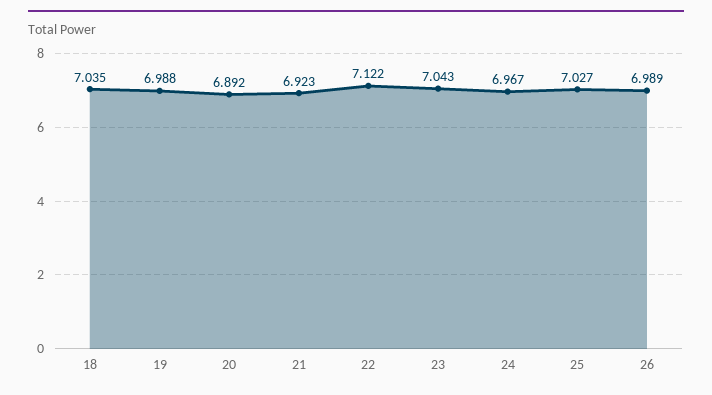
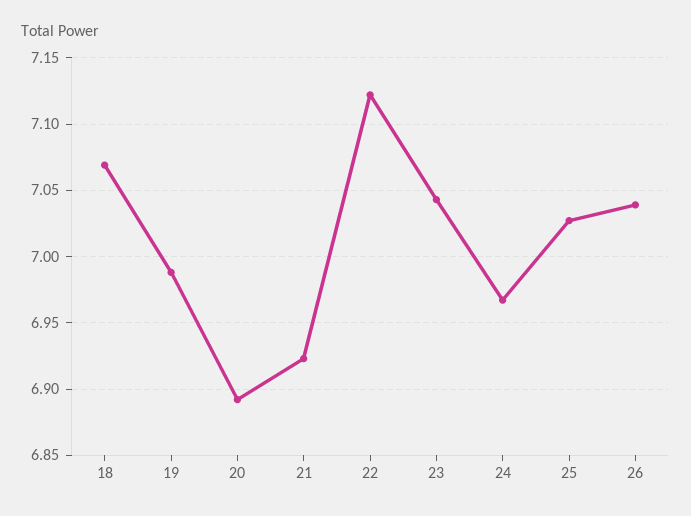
  {
-   "18": 7.035,
+   "18": 7.07,
    "19": 6.988,
    "20": 6.892,
    "21": 6.923,
    "22": 7.122,
    "23": 7.043,
    "24": 6.967,
    "25": 7.027,
-   "26": 6.989
+   "26": 7.04
  }

